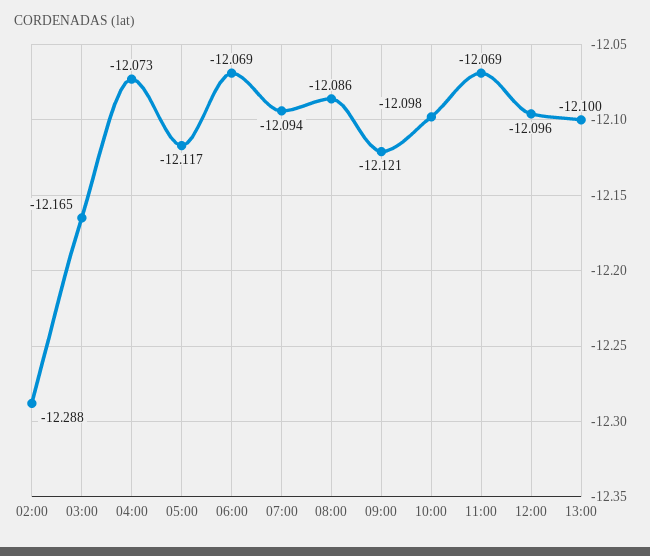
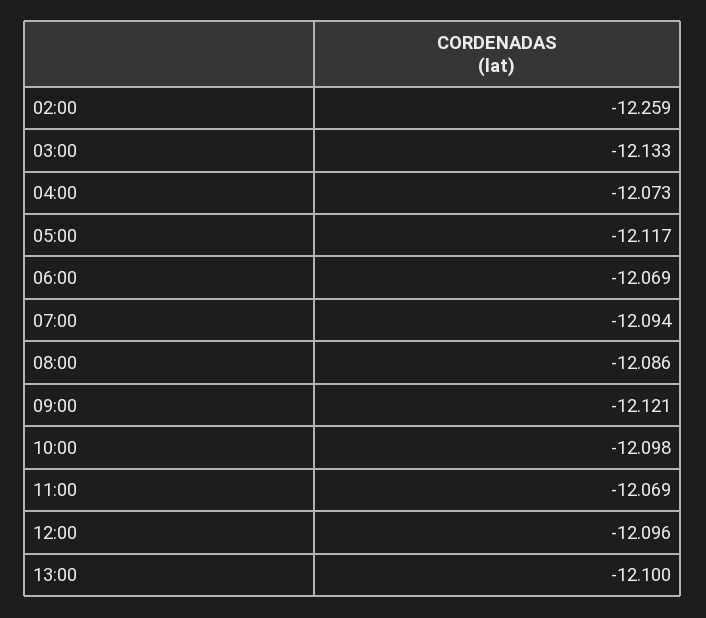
  {
-   "02:00": -12.288,
+   "02:00": -12.259,
-   "03:00": -12.165,
+   "03:00": -12.133,
    "04:00": -12.073,
    "05:00": -12.117,
    "06:00": -12.069,
    "07:00": -12.094,
    "08:00": -12.086,
    "09:00": -12.121,
    "10:00": -12.098,
    "11:00": -12.069,
    "12:00": -12.096,
    "13:00": -12.1
  }

